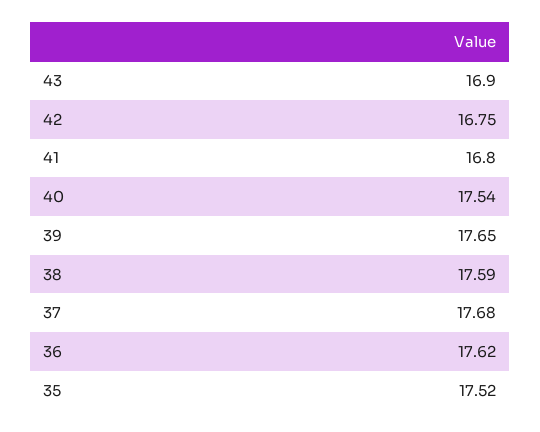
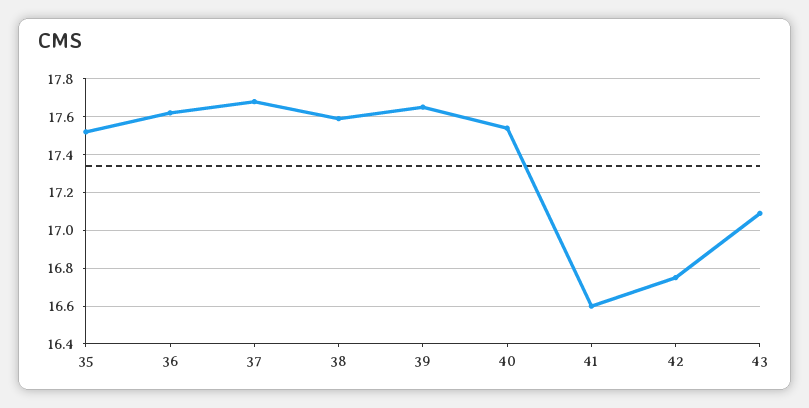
  {
-   "43": 16.9,
+   "43": 17.1,
    "42": 16.75,
-   "41": 16.8,
+   "41": 16.6,
    "40": 17.54,
    "39": 17.65,
    "38": 17.59,
    "37": 17.68,
    "36": 17.62,
    "35": 17.52
  }

